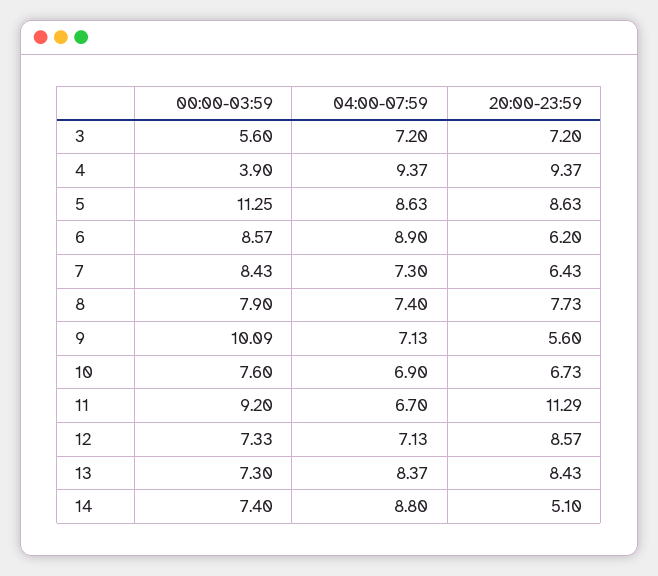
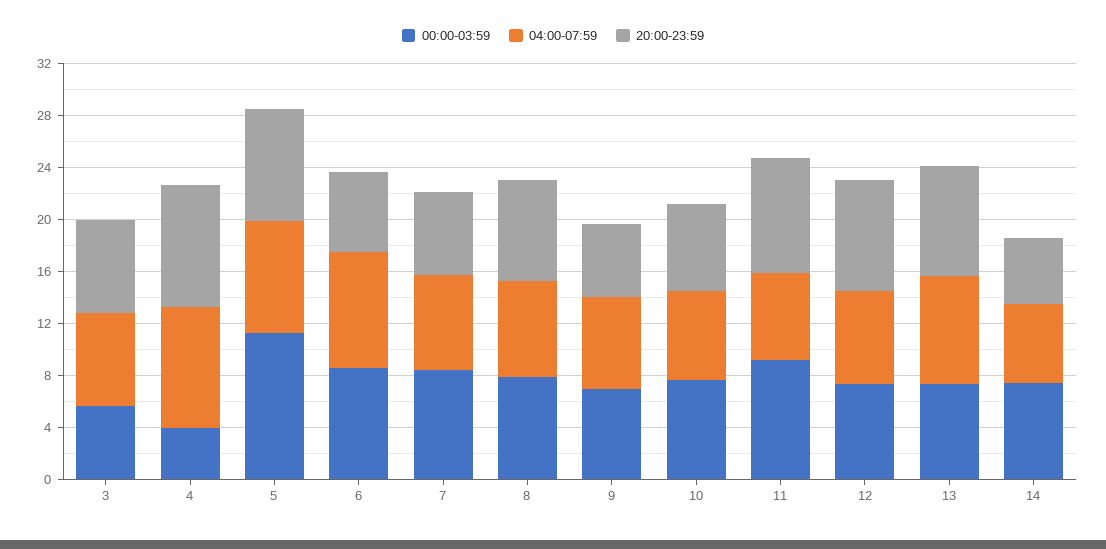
  {
    "00:00-03:59": {
      "3": 5.6,
      "4": 3.9,
      "5": 11.25,
      "6": 8.57,
      "7": 8.43,
      "8": 7.9,
-     "9": 10.09,
+     "9": 7,
      "10": 7.6,
      "11": 9.2,
      "12": 7.33,
      "13": 7.3,
      "14": 7.4
    },
    "04:00-07:59": {
      "3": 7.2,
      "4": 9.37,
      "5": 8.63,
      "6": 8.9,
      "7": 7.3,
      "8": 7.4,
      "9": 7.13,
      "10": 6.9,
      "11": 6.7,
      "12": 7.13,
      "13": 8.37,
-     "14": 8.8
+     "14": 6
    },
    "20:00-23:59": {
      "3": 7.2,
      "4": 9.37,
      "5": 8.63,
      "6": 6.2,
      "7": 6.43,
      "8": 7.73,
      "9": 5.6,
      "10": 6.73,
-     "11": 11.29,
+     "11": 9,
      "12": 8.57,
      "13": 8.43,
      "14": 5.1
    }
  }

